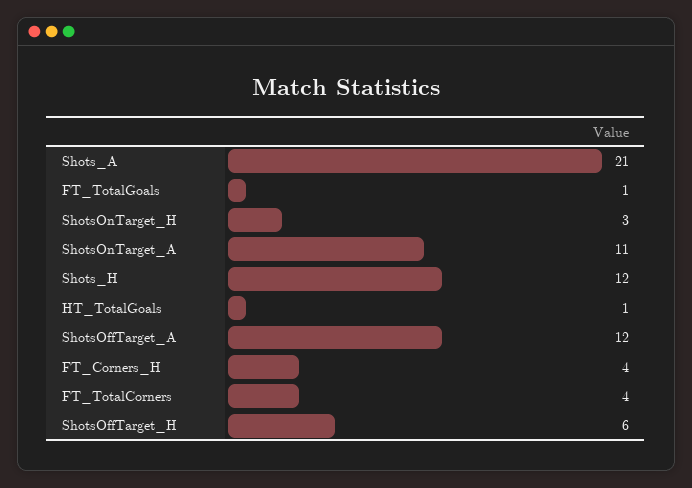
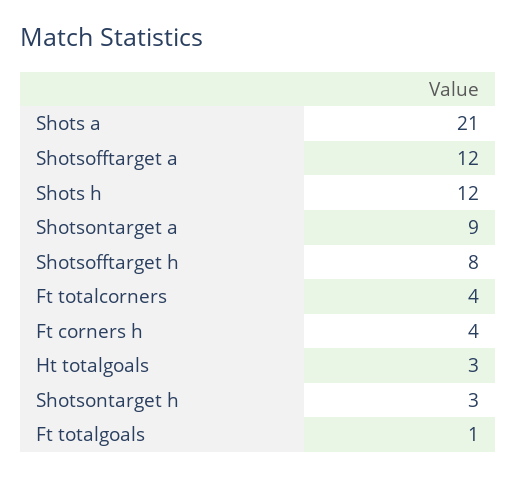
  {
    "Shots_A": 21,
    "FT_TotalGoals": 1,
    "ShotsOnTarget_H": 3,
-   "ShotsOnTarget_A": 11,
+   "ShotsOnTarget_A": 9,
    "Shots_H": 12,
-   "HT_TotalGoals": 1,
+   "HT_TotalGoals": 3,
    "ShotsOffTarget_A": 12,
    "FT_Corners_H": 4,
    "FT_TotalCorners": 4,
-   "ShotsOffTarget_H": 6
+   "ShotsOffTarget_H": 8
  }

